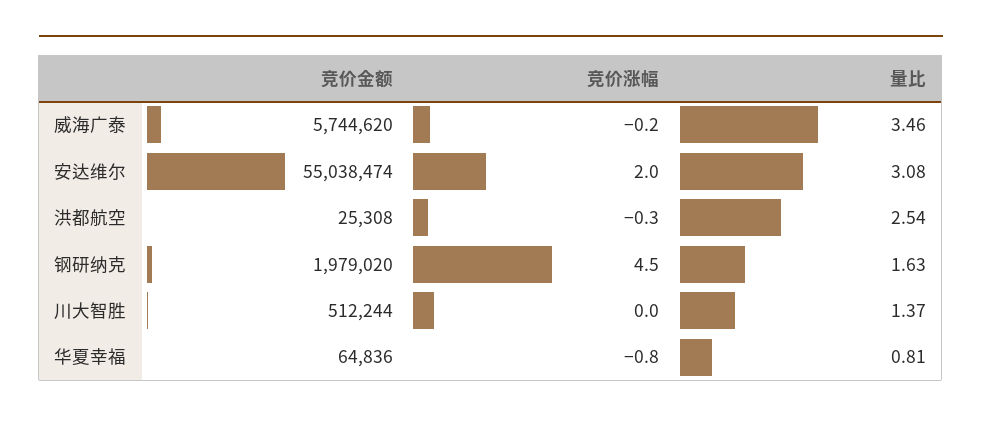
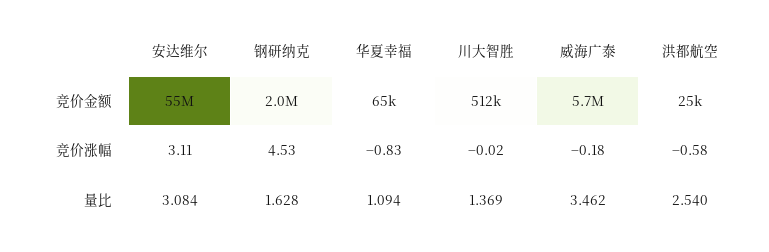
  {
    "竞价金额": {
      "威海广泰": 5744620,
      "安达维尔": 55038474,
      "洪都航空": 25308,
      "钢研纳克": 1979020,
      "川大智胜": 512244,
      "华夏幸福": 64836
    },
    "竞价涨幅": {
      "威海广泰": -0.18,
-     "安达维尔": 2,
+     "安达维尔": 3.11,
-     "洪都航空": -0.3,
+     "洪都航空": -0.58,
      "钢研纳克": 4.53,
      "川大智胜": -0.02,
      "华夏幸福": -0.83
    },
    "量比": {
      "威海广泰": 3.462,
      "安达维尔": 3.084,
      "洪都航空": 2.54,
      "钢研纳克": 1.628,
      "川大智胜": 1.369,
-     "华夏幸福": 0.81
+     "华夏幸福": 1.094
    }
  }

